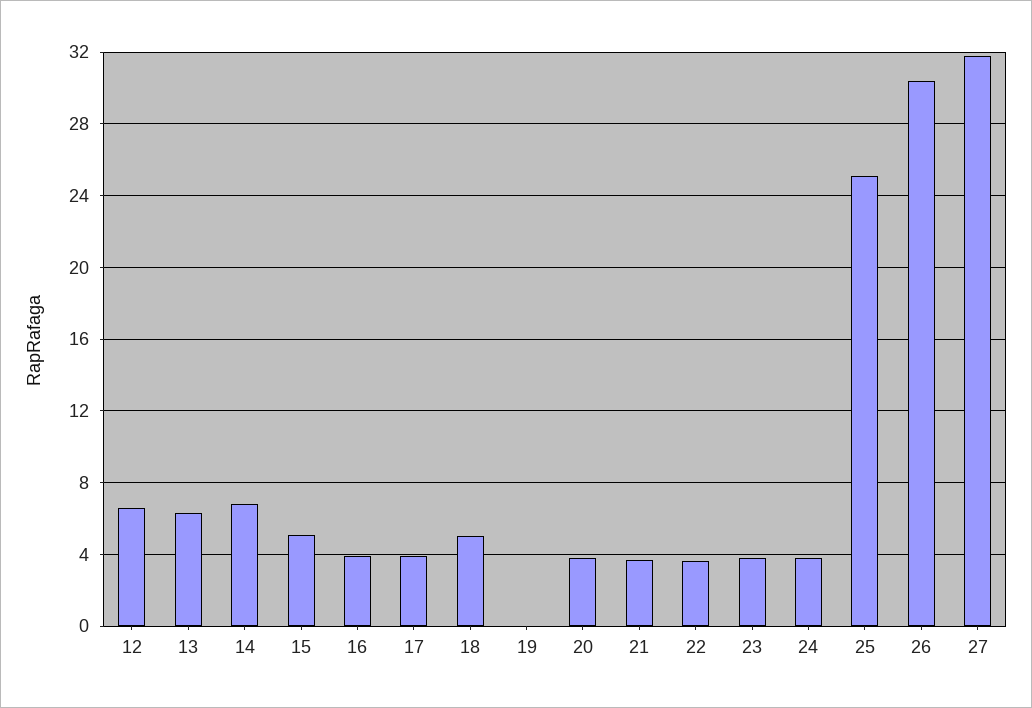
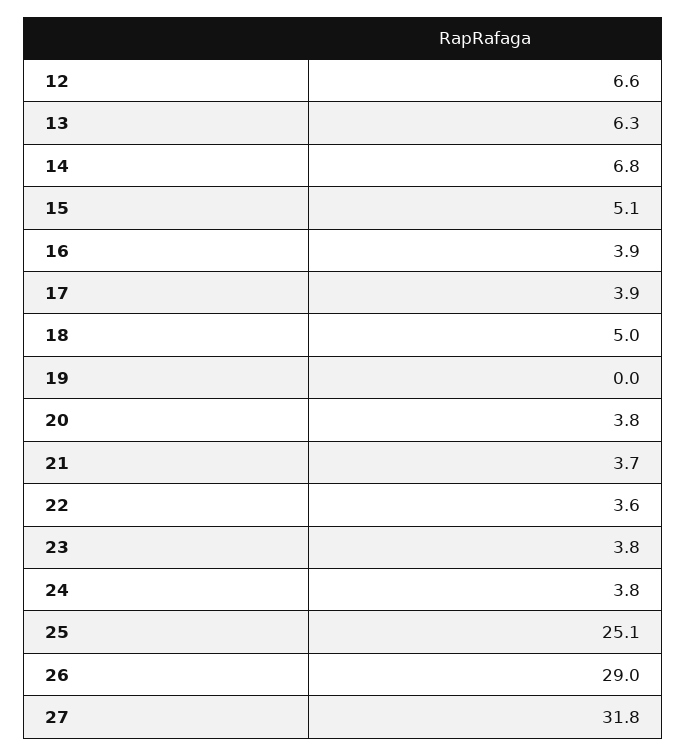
  {
    "12": 6.6,
    "13": 6.3,
    "14": 6.8,
    "15": 5.1,
    "16": 3.9,
    "17": 3.9,
    "18": 5,
    "19": 0,
    "20": 3.8,
    "21": 3.7,
    "22": 3.6,
    "23": 3.8,
    "24": 3.8,
    "25": 25.1,
-   "26": 30.5,
+   "26": 29,
    "27": 31.8
  }

